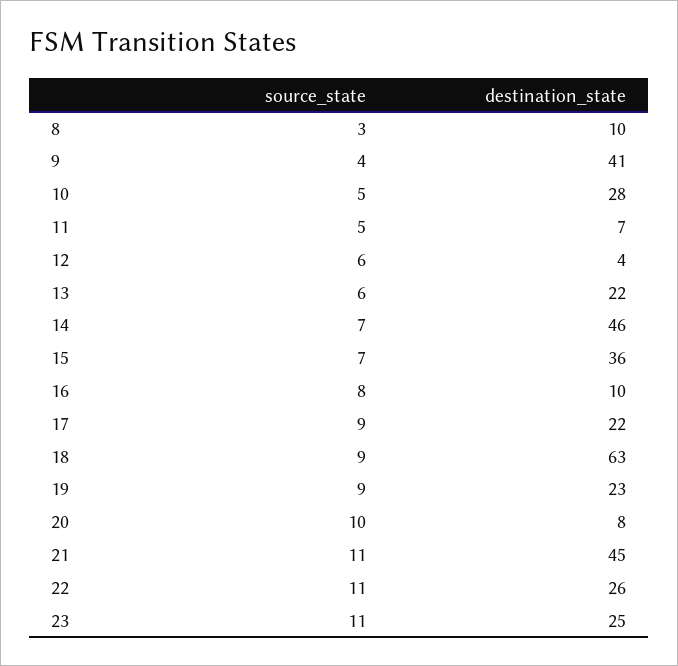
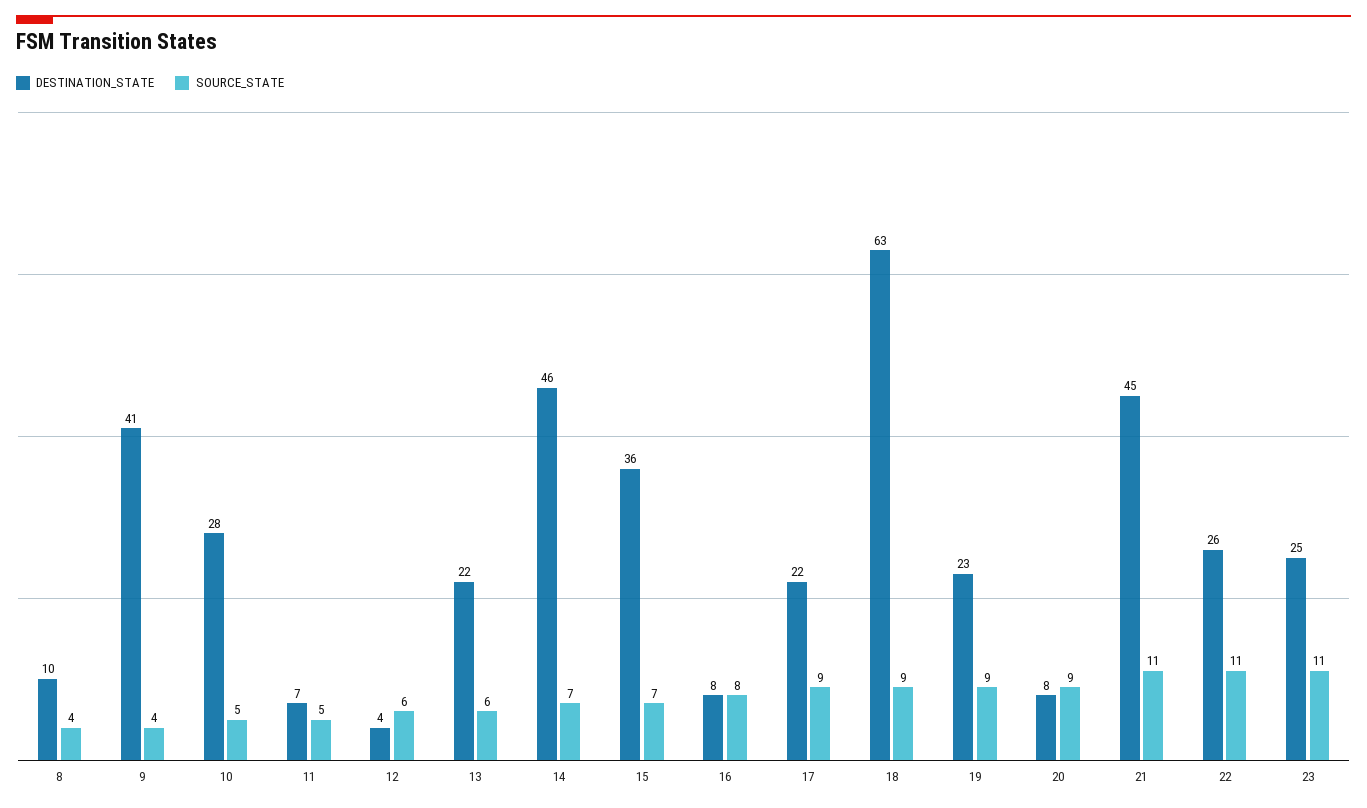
  {
    "source_state": {
-     "8": 3,
+     "8": 4,
      "9": 4,
      "10": 5,
      "11": 5,
      "12": 6,
      "13": 6,
      "14": 7,
      "15": 7,
      "16": 8,
      "17": 9,
      "18": 9,
      "19": 9,
-     "20": 10,
+     "20": 9,
      "21": 11,
      "22": 11,
      "23": 11
    },
    "destination_state": {
      "8": 10,
      "9": 41,
      "10": 28,
      "11": 7,
      "12": 4,
      "13": 22,
      "14": 46,
      "15": 36,
-     "16": 10,
+     "16": 8,
      "17": 22,
      "18": 63,
      "19": 23,
      "20": 8,
      "21": 45,
      "22": 26,
      "23": 25
    }
  }

